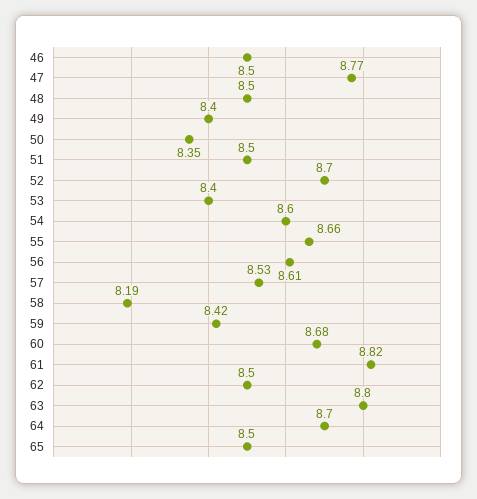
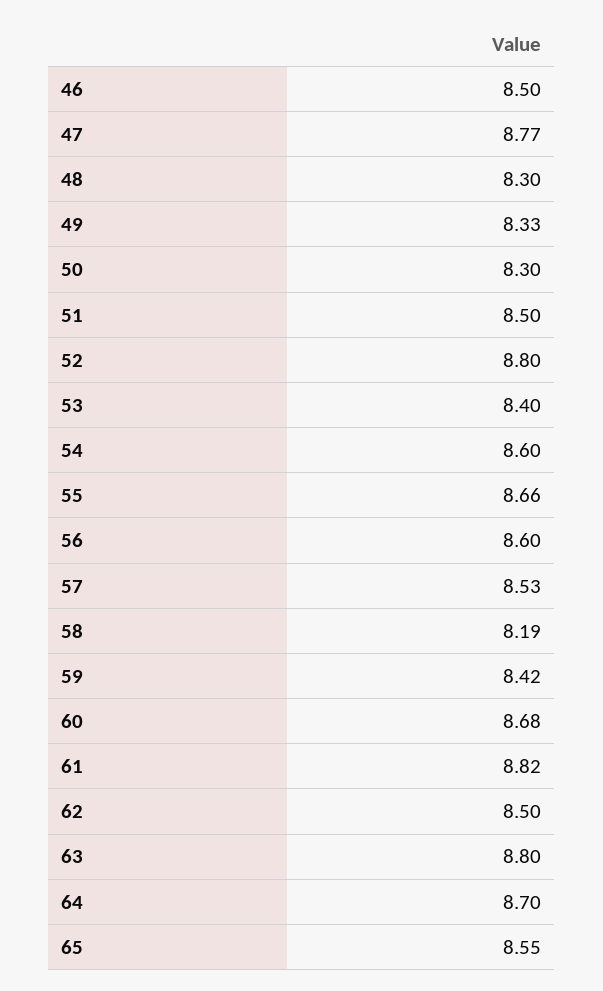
  {
    "46": 8.5,
    "47": 8.77,
-   "48": 8.5,
+   "48": 8.3,
-   "49": 8.4,
+   "49": 8.33,
-   "50": 8.35,
+   "50": 8.3,
    "51": 8.5,
-   "52": 8.7,
+   "52": 8.8,
    "53": 8.4,
    "54": 8.6,
    "55": 8.66,
-   "56": 8.61,
+   "56": 8.6,
    "57": 8.53,
    "58": 8.19,
    "59": 8.42,
    "60": 8.68,
    "61": 8.82,
    "62": 8.5,
    "63": 8.8,
    "64": 8.7,
-   "65": 8.5
+   "65": 8.55
  }

